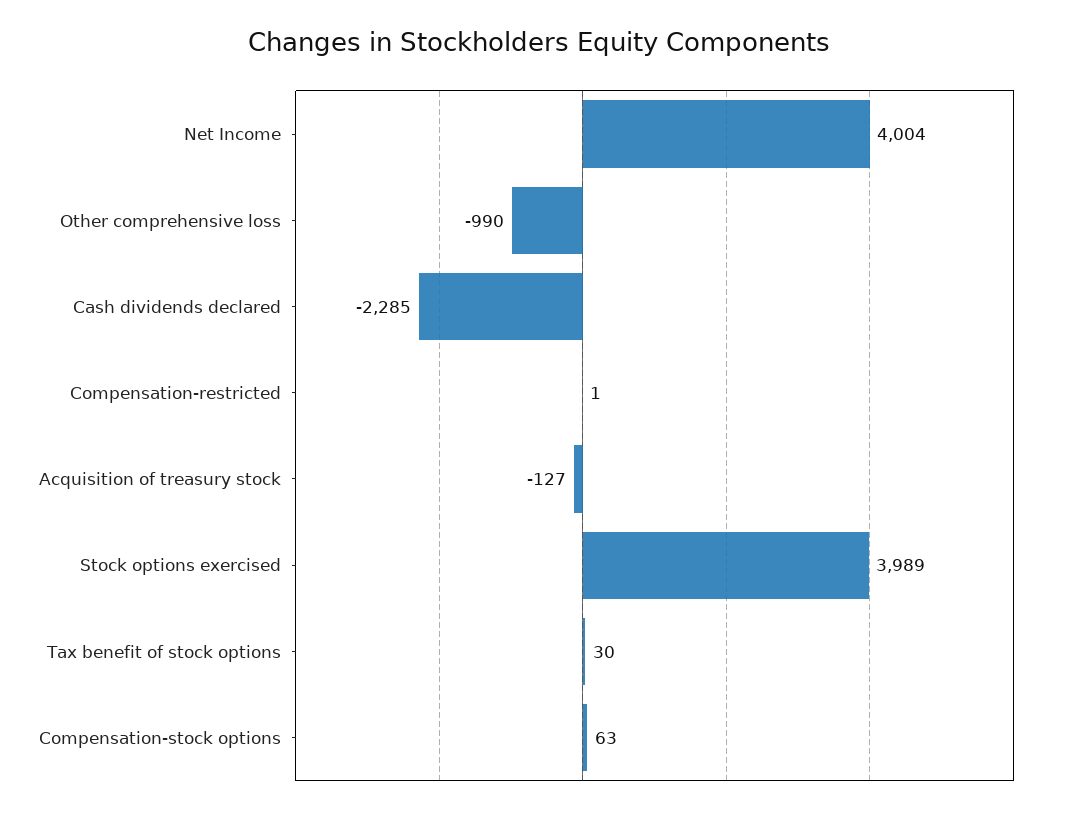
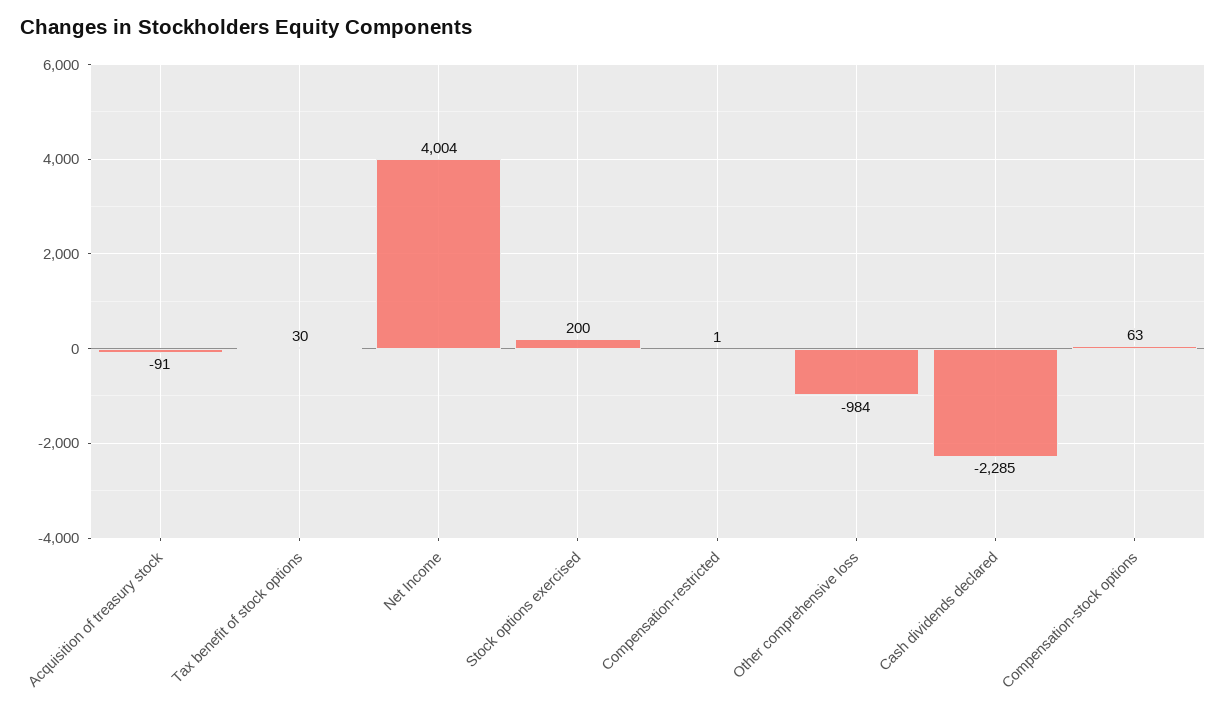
  {
    "Net Income": 4004,
-   "Other comprehensive loss": -990,
+   "Other comprehensive loss": -984,
    "Cash dividends declared": -2285,
    "Compensation-restricted": 1,
-   "Acquisition of treasury stock": -127,
+   "Acquisition of treasury stock": -91,
-   "Stock options exercised": 3989,
+   "Stock options exercised": 200,
    "Tax benefit of stock options": 30,
    "Compensation-stock options": 63
  }

